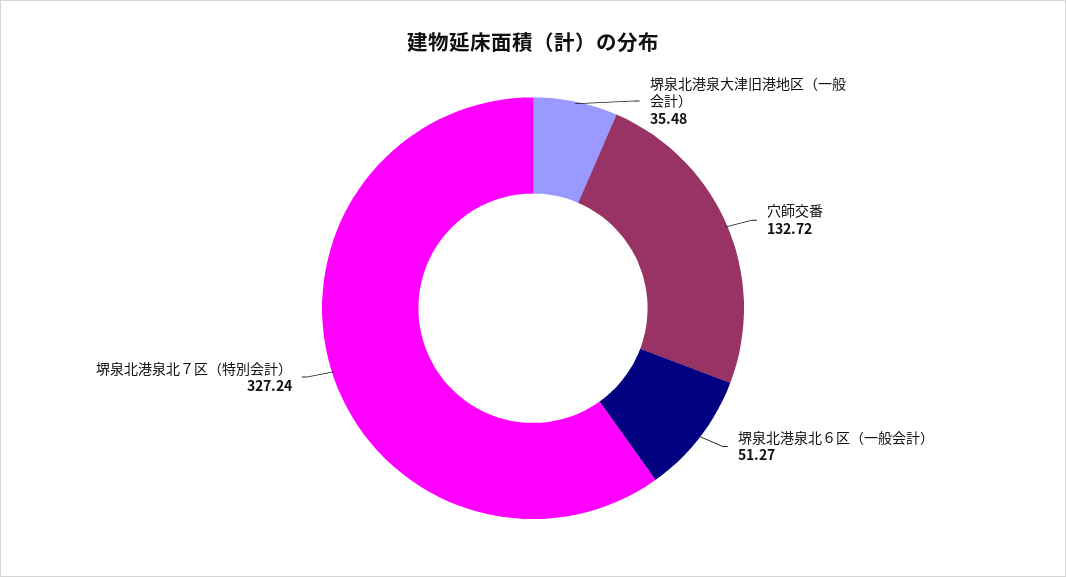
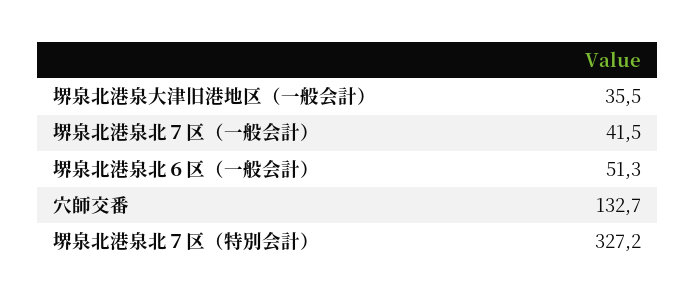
  {
    "堺泉北港泉大津旧港地区（一般会計）": 35.48,
    "穴師交番": 132.72,
    "堺泉北港泉北６区（一般会計）": 51.27,
-   "堺泉北港泉北７区（特別会計）": 327.24
+   "堺泉北港泉北７区（特別会計）": 327.24,
+   "堺泉北港泉北７区（一般会計）": 41.5
  }

